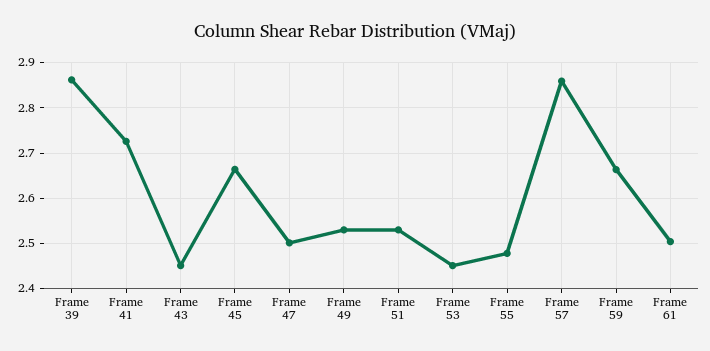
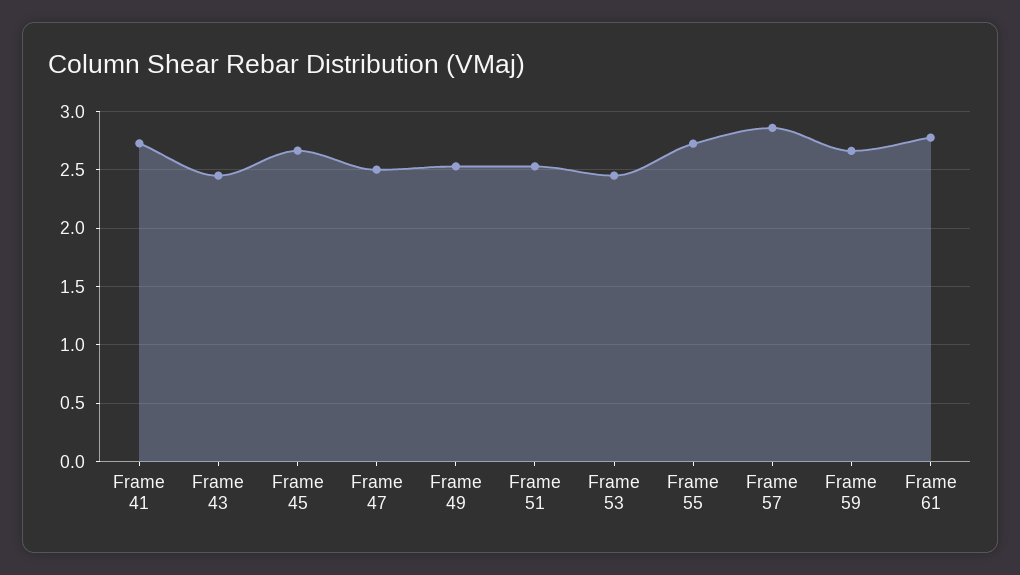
  {
-   "Frame 39": 2.86,
    "Frame 41": 2.72,
    "Frame 43": 2.46,
    "Frame 45": 2.66,
    "Frame 47": 2.5,
    "Frame 49": 2.54,
    "Frame 51": 2.54,
    "Frame 53": 2.46,
-   "Frame 55": 2.48,
+   "Frame 55": 2.7,
    "Frame 57": 2.86,
    "Frame 59": 2.66,
-   "Frame 61": 2.5
+   "Frame 61": 2.8
  }

